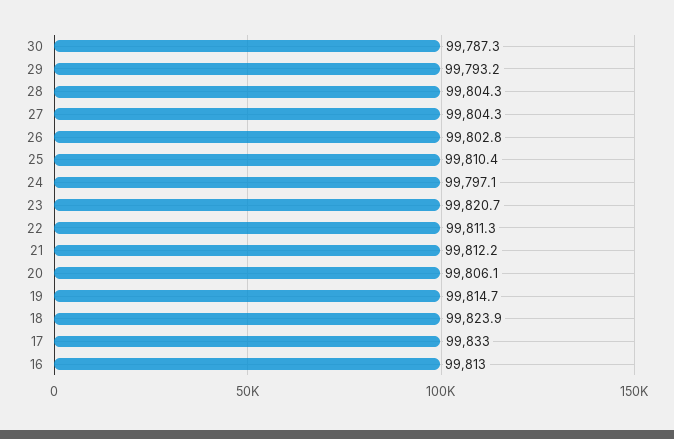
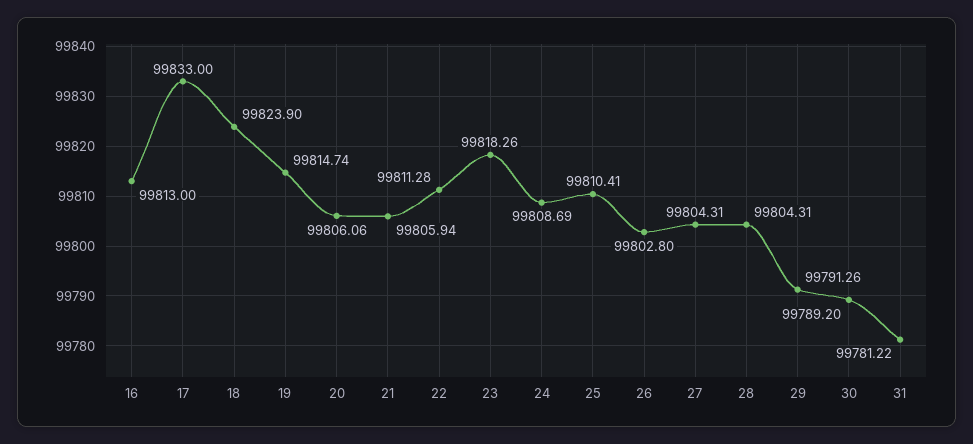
  {
-   "30": 99787.3,
+   "30": 99789.2,
-   "29": 99793.2,
+   "29": 99791.26,
    "28": 99804.31,
    "27": 99804.31,
    "26": 99802.8,
    "25": 99810.41,
-   "24": 99797.1,
+   "24": 99808.69,
-   "23": 99820.7,
+   "23": 99818.26,
    "22": 99811.28,
-   "21": 99812.2,
+   "21": 99805.94,
    "20": 99806.06,
    "19": 99814.74,
    "18": 99823.9,
    "17": 99833,
-   "16": 99813
+   "16": 99813,
+   "31": 99781.22
  }

